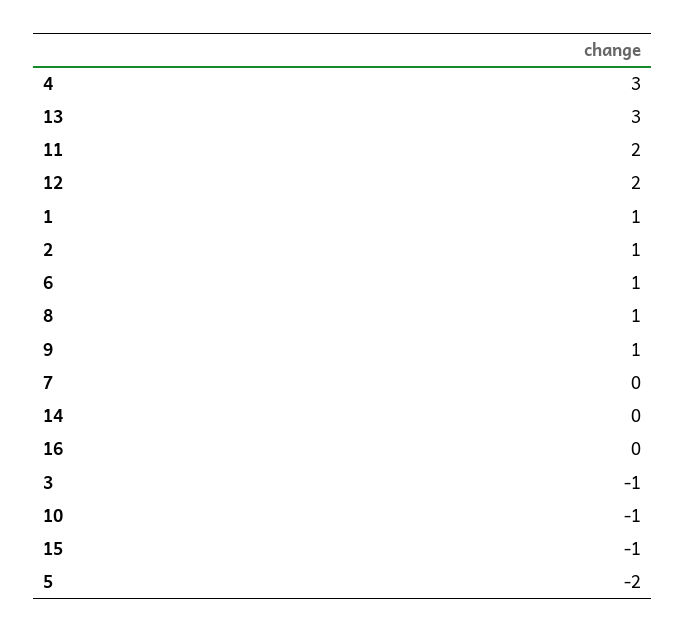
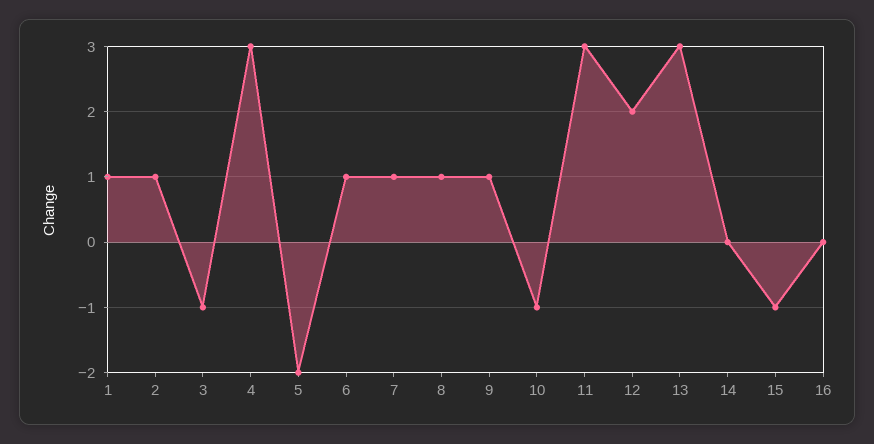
  {
    "4": 3,
    "13": 3,
-   "11": 2,
+   "11": 3,
    "12": 2,
    "1": 1,
    "2": 1,
    "6": 1,
    "8": 1,
    "9": 1,
-   "7": 0,
+   "7": 1,
    "14": 0,
    "16": 0,
    "3": -1,
    "10": -1,
    "15": -1,
    "5": -2
  }

